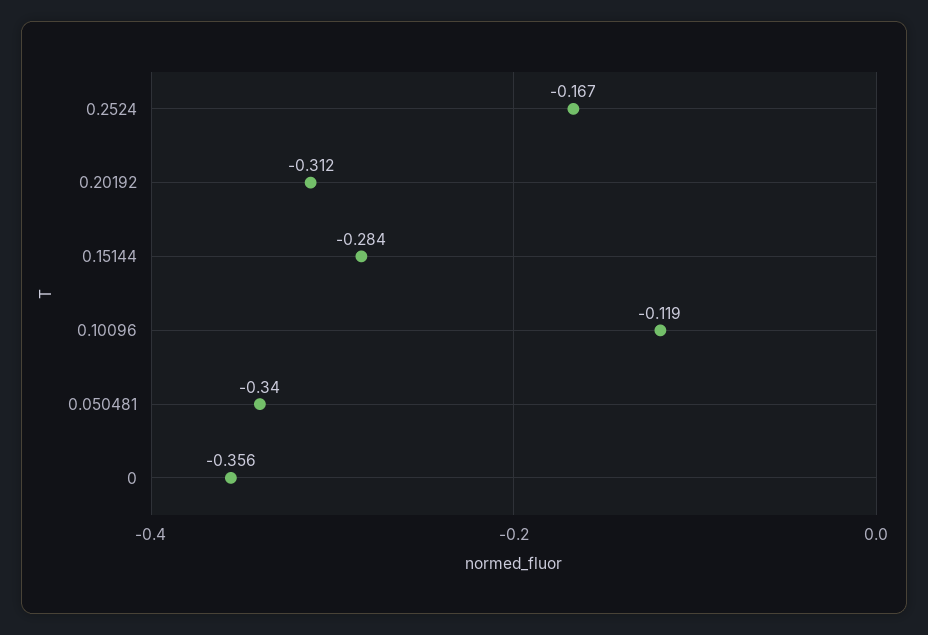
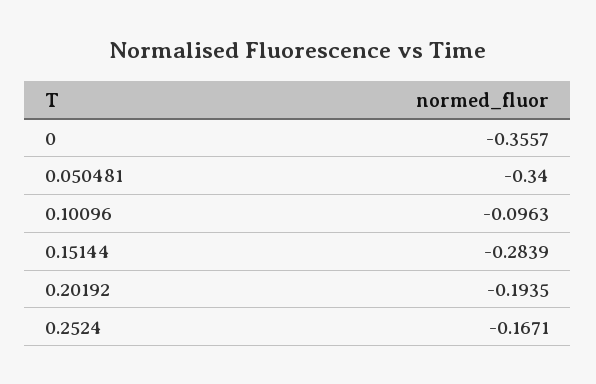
  {
    "0.2524": -0.1671,
-   "0.20192": -0.312,
+   "0.20192": -0.1935,
    "0.15144": -0.2839,
-   "0.10096": -0.119,
+   "0.10096": -0.0963,
    "0.050481": -0.34,
    "0": -0.3557
  }

